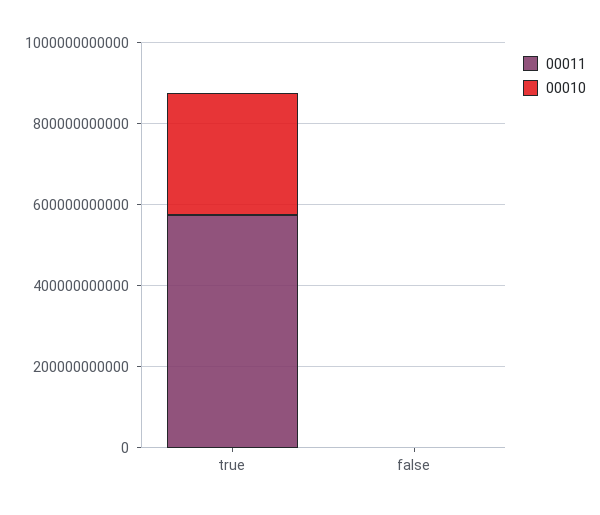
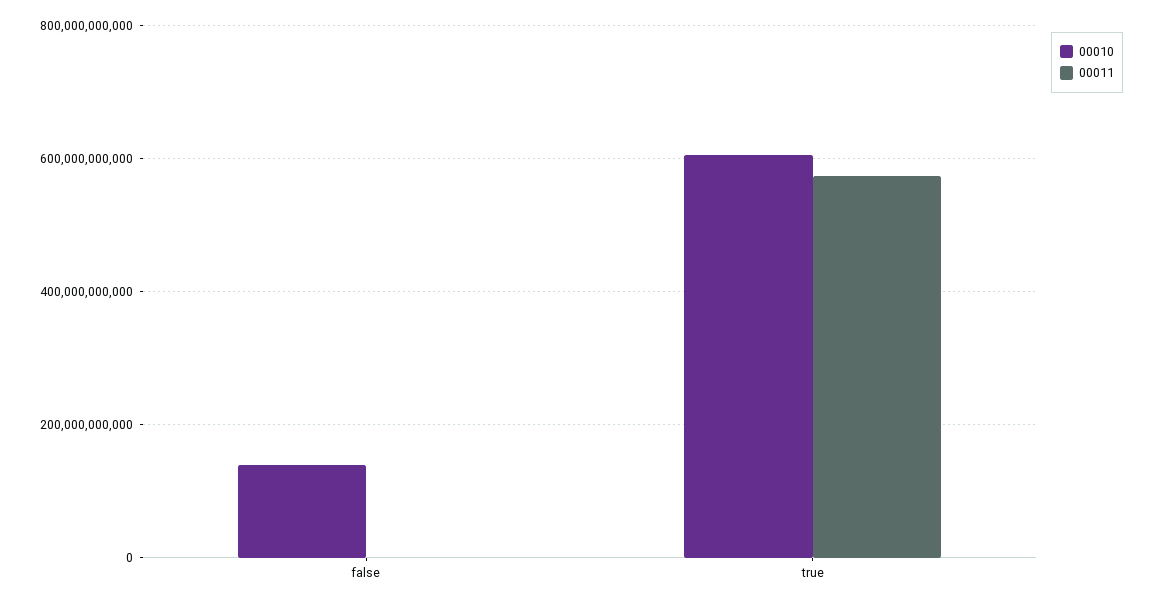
  {
    "00011": {
      "true": 580000000000,
      "false": 0
    },
    "00010": {
-     "true": 300000000000,
+     "true": 600000000000,
-     "false": 0
+     "false": 140000000000
    }
  }

